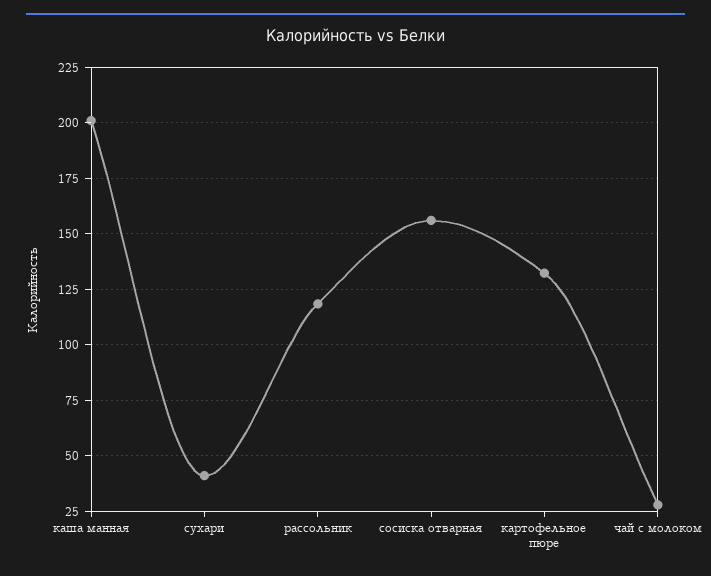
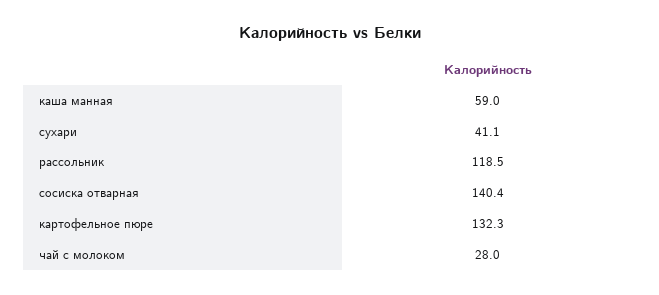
  {
-   "каша манная": 200,
+   "каша манная": 59,
    "сухари": 41.1,
    "рассольник": 118.5,
-   "сосиска отварная": 155,
+   "сосиска отварная": 140.4,
    "картофельное пюре": 132.3,
    "чай с молоком": 28
  }

